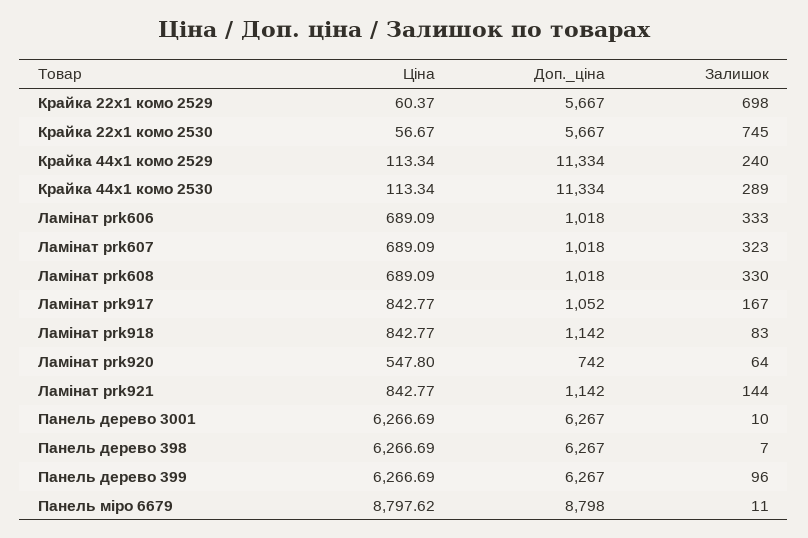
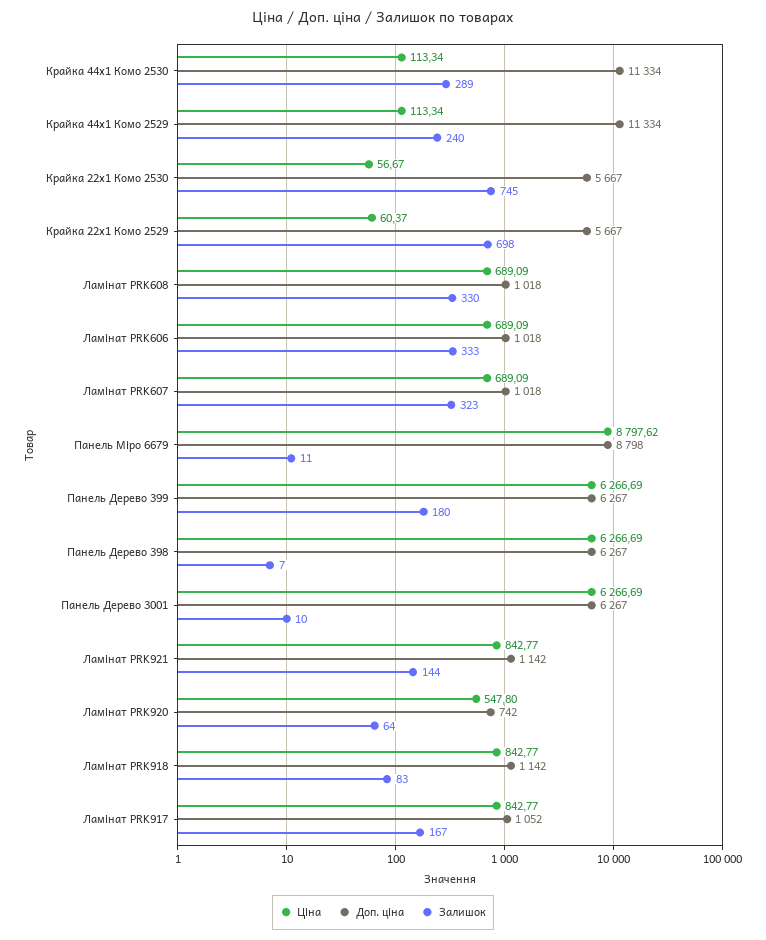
  {
    "Ціна": {
      "Крайка 22x1 комо 2529": 60.37,
      "Крайка 22x1 комо 2530": 56.67,
      "Крайка 44x1 комо 2529": 113.34,
      "Крайка 44x1 комо 2530": 113.34,
      "Ламінат prk606": 689.09,
      "Ламінат prk607": 689.09,
      "Ламінат prk608": 689.09,
      "Ламінат prk917": 842.77,
      "Ламінат prk918": 842.77,
      "Ламінат prk920": 547.8,
      "Ламінат prk921": 842.77,
      "Панель дерево 3001": 6266.69,
      "Панель дерево 398": 6266.69,
      "Панель дерево 399": 6266.69,
      "Панель міро 6679": 8797.62
    },
    "Доп._ціна": {
      "Крайка 22x1 комо 2529": 5667,
      "Крайка 22x1 комо 2530": 5667,
      "Крайка 44x1 комо 2529": 11334,
      "Крайка 44x1 комо 2530": 11334,
      "Ламінат prk606": 1018,
      "Ламінат prk607": 1018,
      "Ламінат prk608": 1018,
      "Ламінат prk917": 1052,
      "Ламінат prk918": 1142,
      "Ламінат prk920": 742,
      "Ламінат prk921": 1142,
      "Панель дерево 3001": 6267,
      "Панель дерево 398": 6267,
      "Панель дерево 399": 6267,
      "Панель міро 6679": 8798
    },
    "Залишок": {
      "Крайка 22x1 комо 2529": 698,
      "Крайка 22x1 комо 2530": 745,
      "Крайка 44x1 комо 2529": 240,
      "Крайка 44x1 комо 2530": 289,
      "Ламінат prk606": 333,
      "Ламінат prk607": 323,
      "Ламінат prk608": 330,
      "Ламінат prk917": 167,
      "Ламінат prk918": 83,
      "Ламінат prk920": 64,
      "Ламінат prk921": 144,
      "Панель дерево 3001": 10,
      "Панель дерево 398": 7,
-     "Панель дерево 399": 96,
+     "Панель дерево 399": 180,
      "Панель міро 6679": 11
    }
  }

